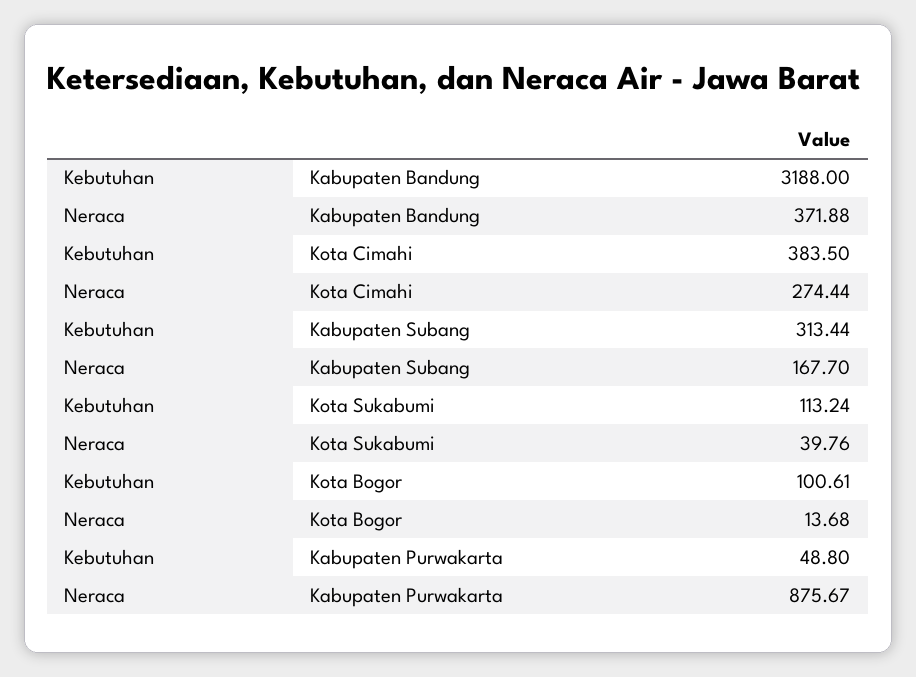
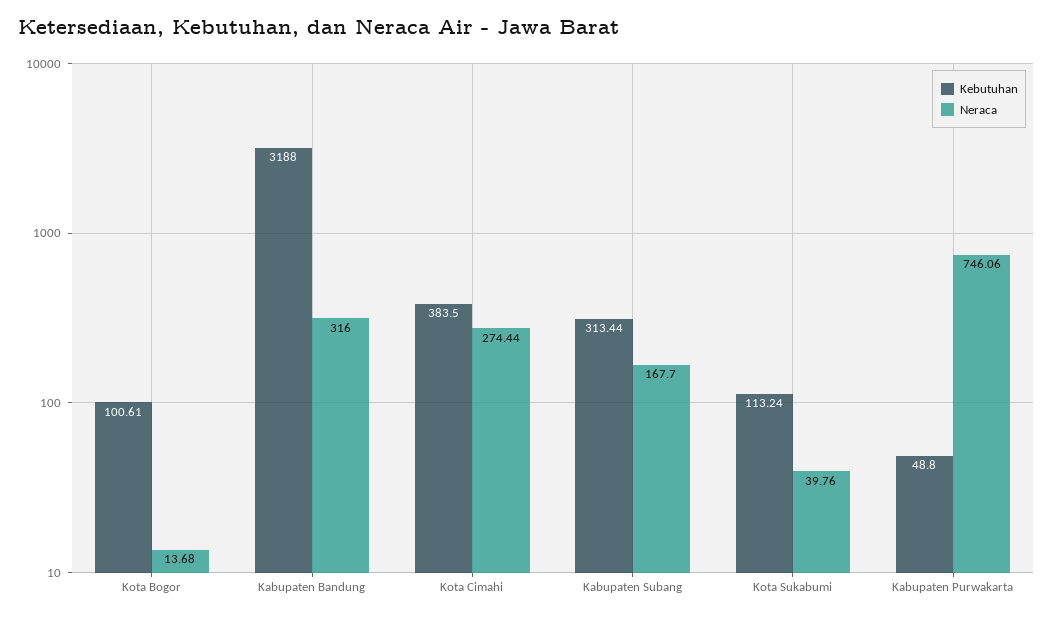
  {
    "Kebutuhan": {
      "Kabupaten Bandung": 3188,
      "Kota Cimahi": 383.5,
      "Kabupaten Subang": 313.44,
      "Kota Sukabumi": 113.24,
      "Kota Bogor": 100.61,
      "Kabupaten Purwakarta": 48.8
    },
    "Neraca": {
-     "Kabupaten Bandung": 371.88,
+     "Kabupaten Bandung": 316,
      "Kota Cimahi": 274.44,
      "Kabupaten Subang": 167.7,
      "Kota Sukabumi": 39.76,
      "Kota Bogor": 13.68,
-     "Kabupaten Purwakarta": 875.67
+     "Kabupaten Purwakarta": 746.06
    }
  }

